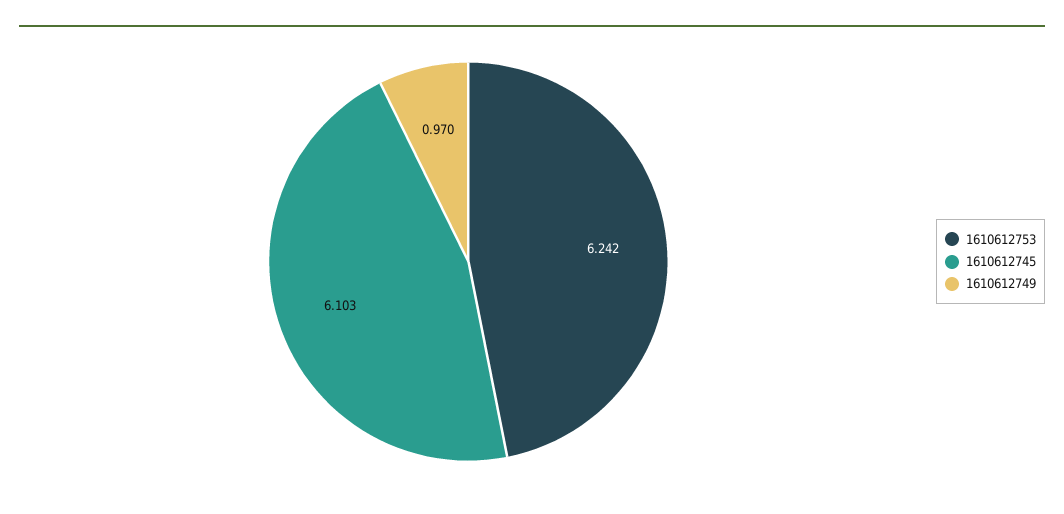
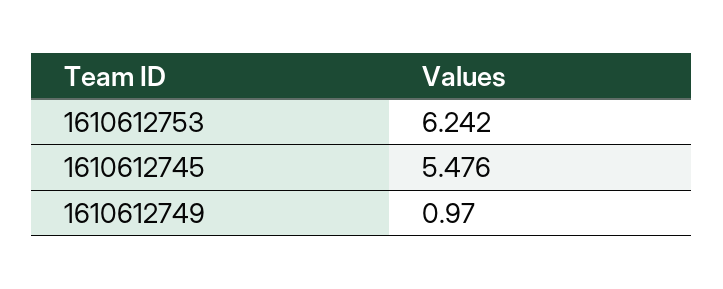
  {
    "1610612753": 6.242,
-   "1610612745": 6.103,
+   "1610612745": 5.476,
    "1610612749": 0.97
  }

